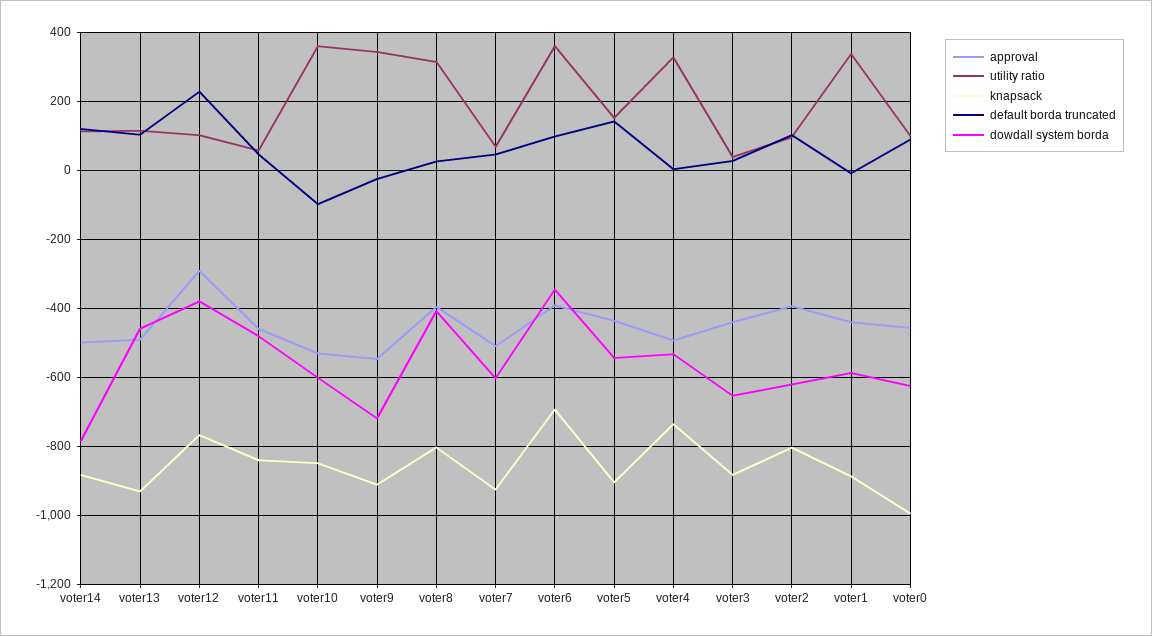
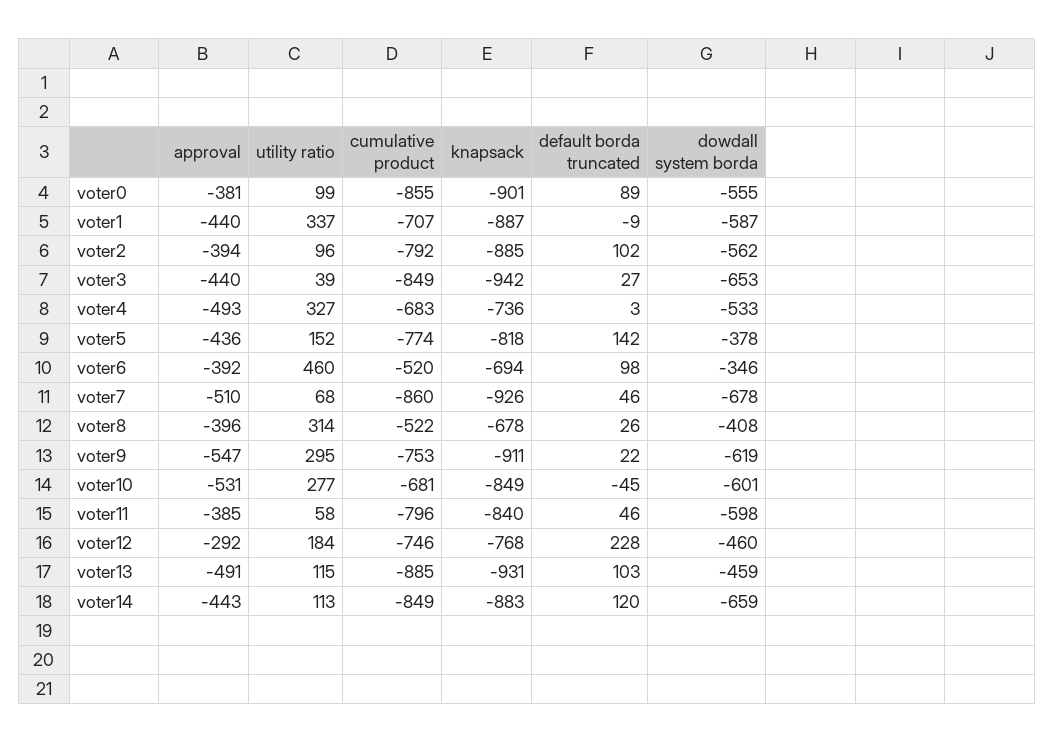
  {
    "approval": {
-     "voter14": -500,
+     "voter14": -443,
      "voter13": -491,
      "voter12": -292,
-     "voter11": -460,
+     "voter11": -385,
      "voter10": -531,
      "voter9": -547,
      "voter8": -396,
      "voter7": -510,
      "voter6": -392,
      "voter5": -436,
      "voter4": -493,
      "voter3": -440,
      "voter2": -394,
      "voter1": -440,
-     "voter0": -460
+     "voter0": -381
    },
    "utility ratio": {
      "voter14": 113,
      "voter13": 115,
-     "voter12": 100,
+     "voter12": 184,
      "voter11": 58,
-     "voter10": 360,
+     "voter10": 277,
-     "voter9": 340,
+     "voter9": 295,
      "voter8": 314,
      "voter7": 68,
-     "voter6": 360,
+     "voter6": 460,
      "voter5": 152,
      "voter4": 327,
      "voter3": 39,
      "voter2": 96,
      "voter1": 337,
      "voter0": 99
    },
    "knapsack": {
      "voter14": -883,
      "voter13": -931,
      "voter12": -768,
      "voter11": -840,
      "voter10": -849,
      "voter9": -911,
-     "voter8": -800,
+     "voter8": -678,
      "voter7": -926,
      "voter6": -694,
-     "voter5": -900,
+     "voter5": -818,
      "voter4": -736,
-     "voter3": -880,
+     "voter3": -942,
-     "voter2": -800,
+     "voter2": -885,
      "voter1": -887,
-     "voter0": -1000
+     "voter0": -901
    },
    "default borda truncated": {
      "voter14": 120,
      "voter13": 103,
      "voter12": 228,
      "voter11": 46,
-     "voter10": -100,
+     "voter10": -45,
-     "voter9": -20,
+     "voter9": 22,
      "voter8": 26,
      "voter7": 46,
      "voter6": 98,
      "voter5": 142,
      "voter4": 3,
      "voter3": 27,
      "voter2": 102,
      "voter1": -9,
      "voter0": 89
    },
    "dowdall system borda": {
-     "voter14": -780,
+     "voter14": -659,
      "voter13": -459,
-     "voter12": -380,
+     "voter12": -460,
-     "voter11": -480,
+     "voter11": -598,
      "voter10": -601,
-     "voter9": -720,
+     "voter9": -619,
      "voter8": -408,
-     "voter7": -600,
+     "voter7": -678,
      "voter6": -346,
-     "voter5": -540,
+     "voter5": -378,
      "voter4": -533,
      "voter3": -653,
-     "voter2": -620,
+     "voter2": -562,
      "voter1": -587,
-     "voter0": -620
+     "voter0": -555
-   }
+   },
+   "cumulative product": {
+     "voter0": -855,
+     "voter1": -707,
+     "voter2": -792,
+     "voter3": -849,
+     "voter4": -683,
+     "voter5": -774,
+     "voter6": -520,
+     "voter7": -860,
+     "voter8": -522,
+     "voter9": -753,
+     "voter10": -681,
+     "voter11": -796,
+     "voter12": -746,
+     "voter13": -885,
+     "voter14": -849
+   }
  }

